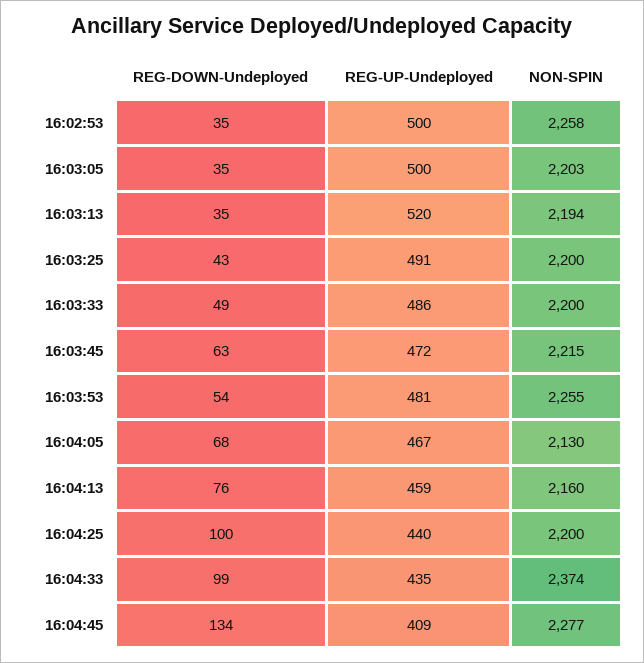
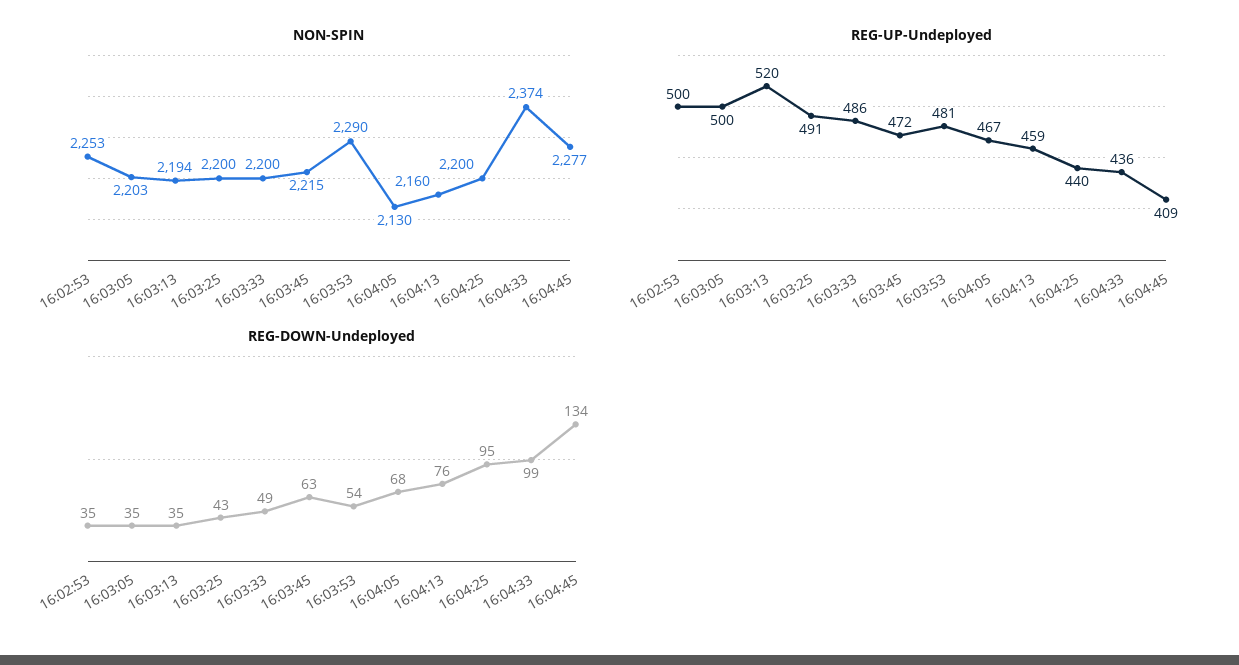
  {
    "REG-DOWN-Undeployed": {
      "16:02:53": 35,
      "16:03:05": 35,
      "16:03:13": 35,
      "16:03:25": 43,
      "16:03:33": 49,
      "16:03:45": 63,
      "16:03:53": 54,
      "16:04:05": 68,
      "16:04:13": 76,
-     "16:04:25": 100,
+     "16:04:25": 95,
      "16:04:33": 99,
      "16:04:45": 134
    },
    "REG-UP-Undeployed": {
      "16:02:53": 500,
      "16:03:05": 500,
      "16:03:13": 520,
      "16:03:25": 491,
      "16:03:33": 486,
      "16:03:45": 472,
      "16:03:53": 481,
      "16:04:05": 467,
      "16:04:13": 459,
      "16:04:25": 440,
-     "16:04:33": 435,
+     "16:04:33": 436,
      "16:04:45": 409
    },
    "NON-SPIN": {
-     "16:02:53": 2258,
+     "16:02:53": 2253,
      "16:03:05": 2203,
      "16:03:13": 2194,
      "16:03:25": 2200,
      "16:03:33": 2200,
      "16:03:45": 2215,
-     "16:03:53": 2255,
+     "16:03:53": 2290,
      "16:04:05": 2130,
      "16:04:13": 2160,
      "16:04:25": 2200,
      "16:04:33": 2374,
      "16:04:45": 2277
    }
  }

